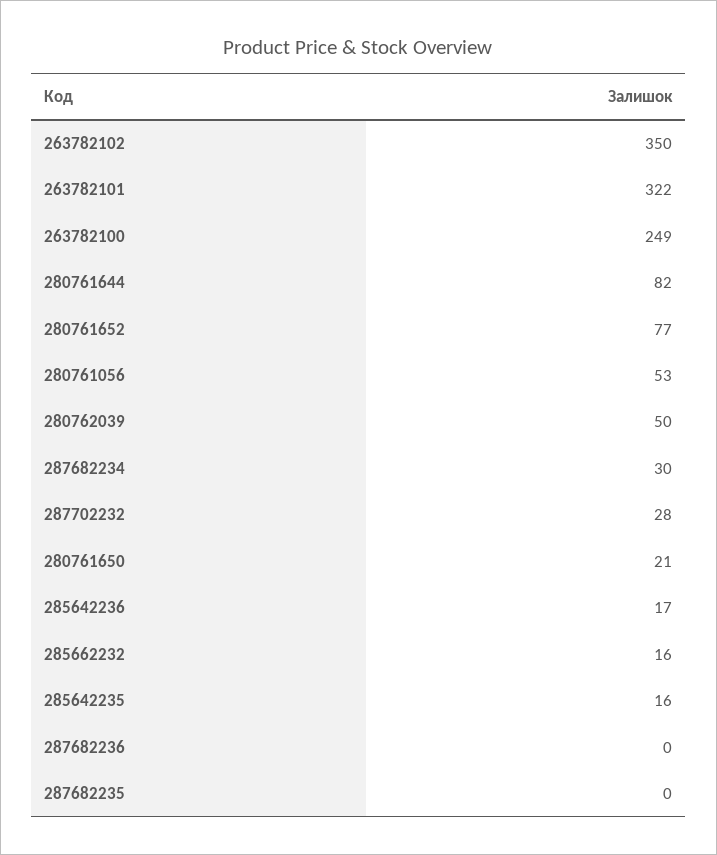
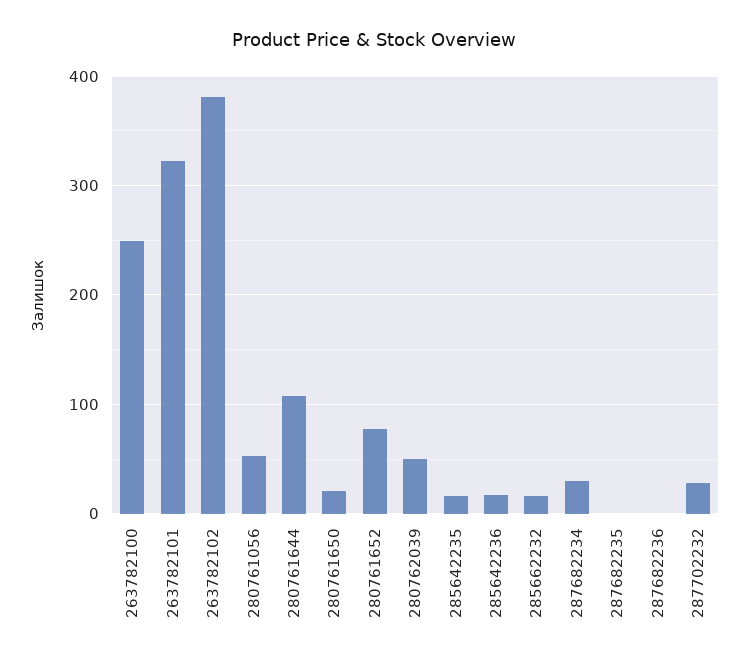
  {
-   "263782102": 350,
+   "263782102": 380,
    "263782101": 322,
    "263782100": 249,
-   "280761644": 82,
+   "280761644": 110,
    "280761652": 77,
    "280761056": 53,
    "280762039": 50,
    "287682234": 30,
    "287702232": 28,
    "280761650": 21,
    "285642236": 17,
    "285662232": 16,
    "285642235": 16,
    "287682236": 0,
    "287682235": 0
  }

